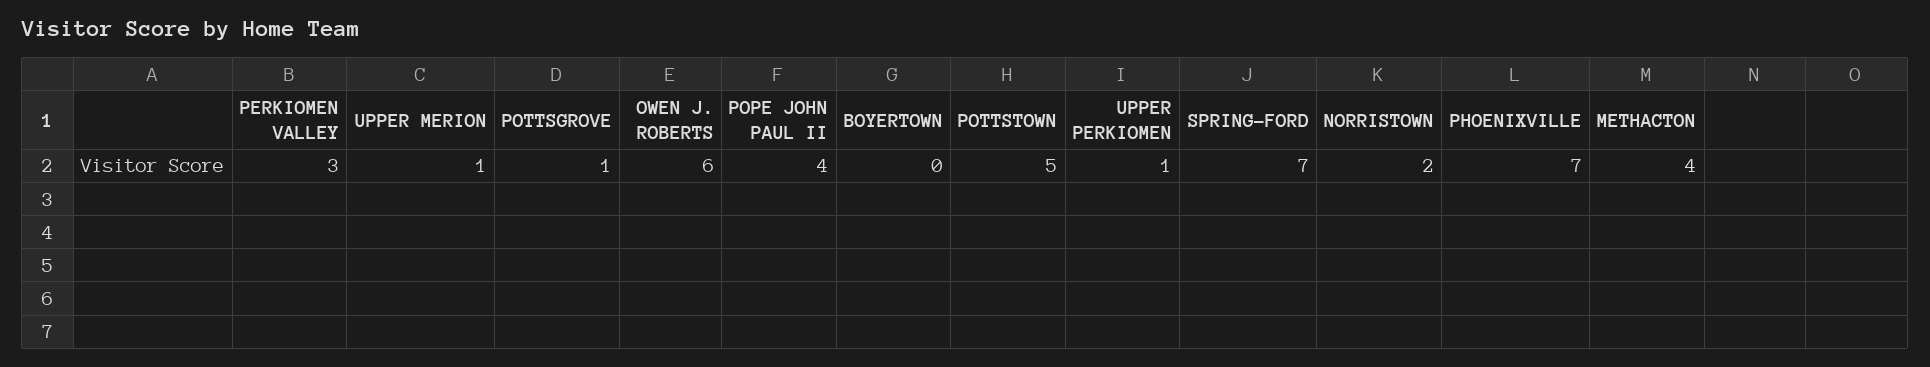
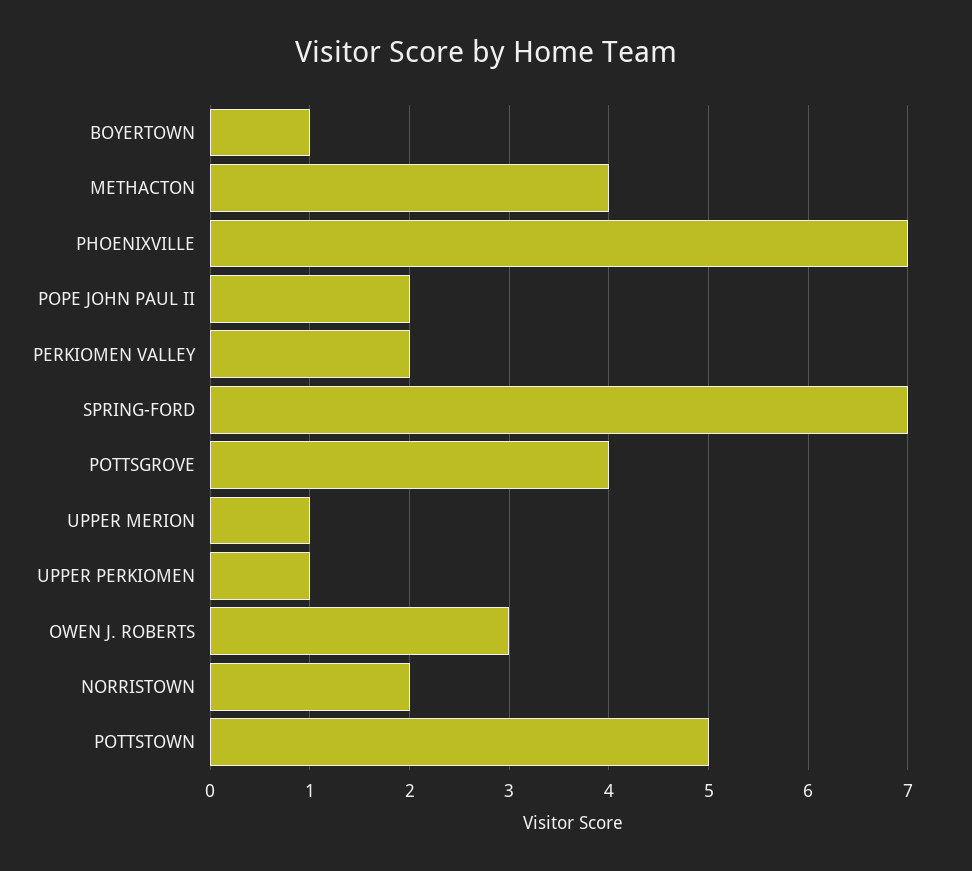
  {
-   "PERKIOMEN VALLEY": 3,
+   "PERKIOMEN VALLEY": 2,
    "UPPER MERION": 1,
-   "POTTSGROVE": 1,
+   "POTTSGROVE": 4,
-   "OWEN J. ROBERTS": 6,
+   "OWEN J. ROBERTS": 3,
-   "POPE JOHN PAUL II": 4,
+   "POPE JOHN PAUL II": 2,
-   "BOYERTOWN": 0,
+   "BOYERTOWN": 1,
    "POTTSTOWN": 5,
    "UPPER PERKIOMEN": 1,
    "SPRING-FORD": 7,
    "NORRISTOWN": 2,
    "PHOENIXVILLE": 7,
    "METHACTON": 4
  }

